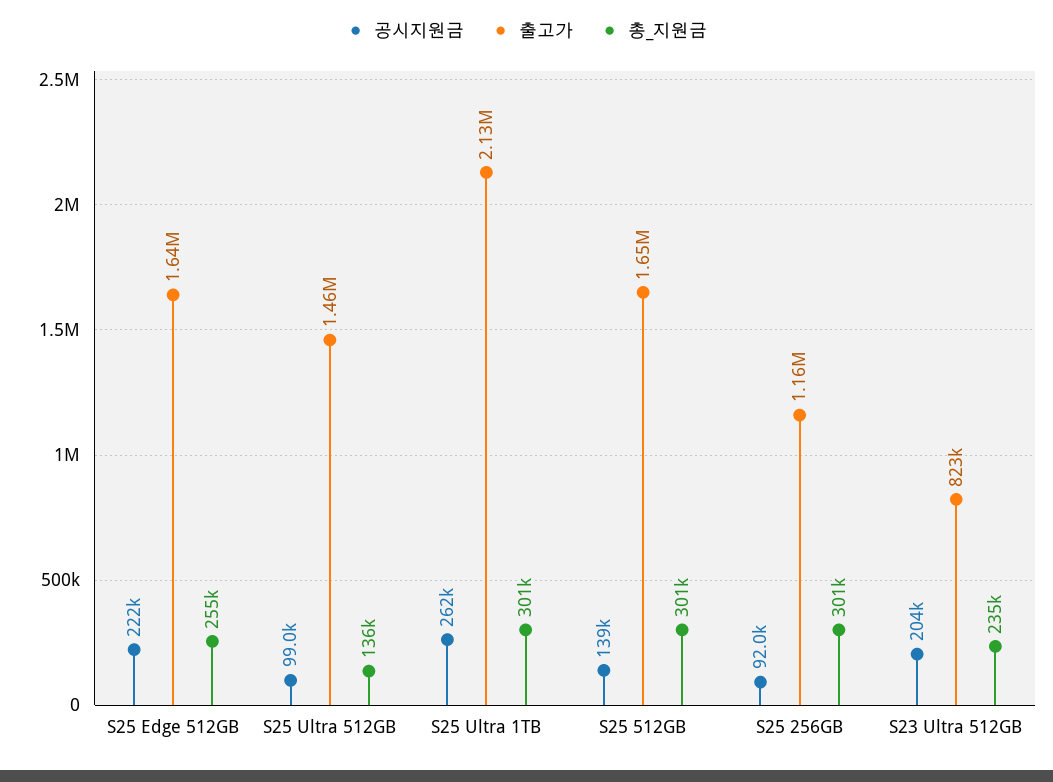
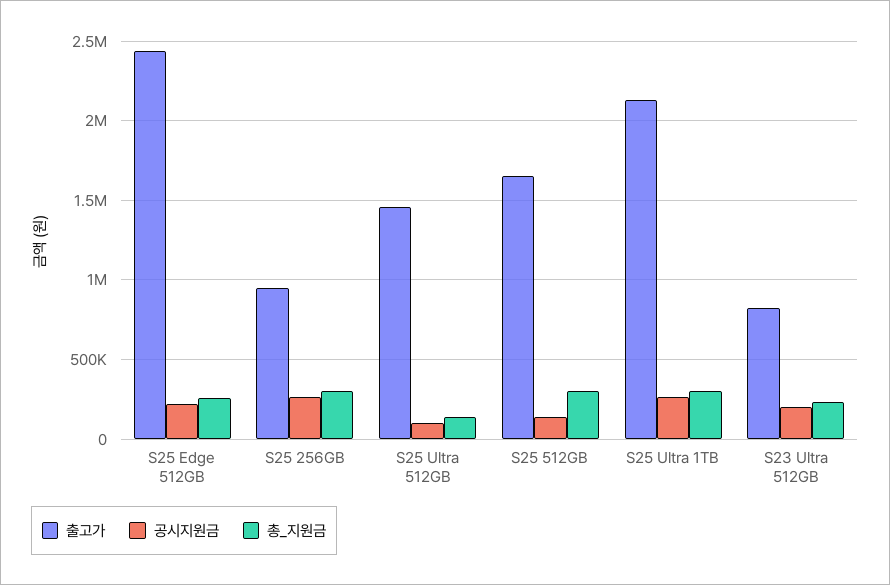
  {
    "공시지원금": {
      "S25 Edge 512GB": 222000,
      "S25 Ultra 512GB": 99000,
      "S25 Ultra 1TB": 262000,
      "S25 512GB": 139000,
-     "S25 256GB": 92000,
+     "S25 256GB": 250000,
      "S23 Ultra 512GB": 204000
    },
    "출고가": {
-     "S25 Edge 512GB": 1640000,
+     "S25 Edge 512GB": 2450000,
      "S25 Ultra 512GB": 1460000,
      "S25 Ultra 1TB": 2130000,
      "S25 512GB": 1650000,
-     "S25 256GB": 1160000,
+     "S25 256GB": 950000,
      "S23 Ultra 512GB": 823000
    },
    "총_지원금": {
      "S25 Edge 512GB": 255000,
      "S25 Ultra 512GB": 136000,
      "S25 Ultra 1TB": 301000,
      "S25 512GB": 301000,
      "S25 256GB": 301000,
      "S23 Ultra 512GB": 235000
    }
  }

